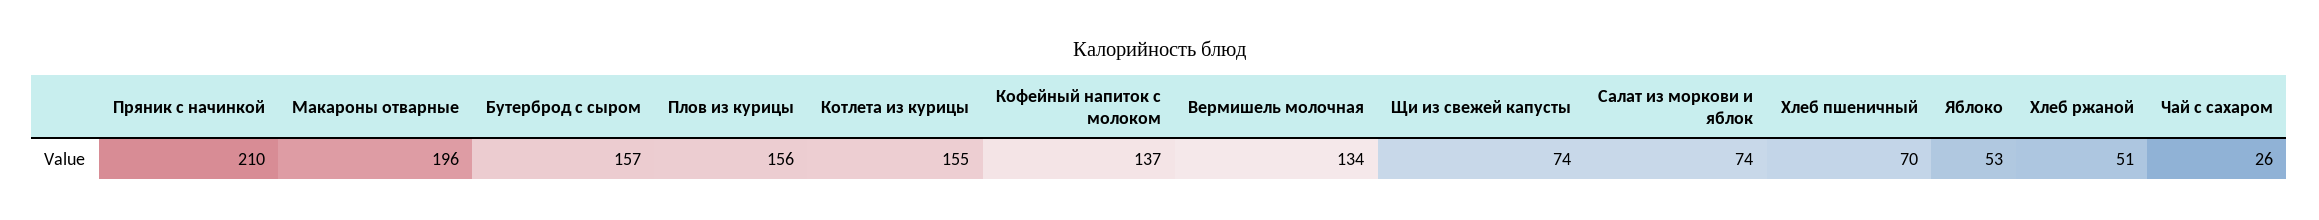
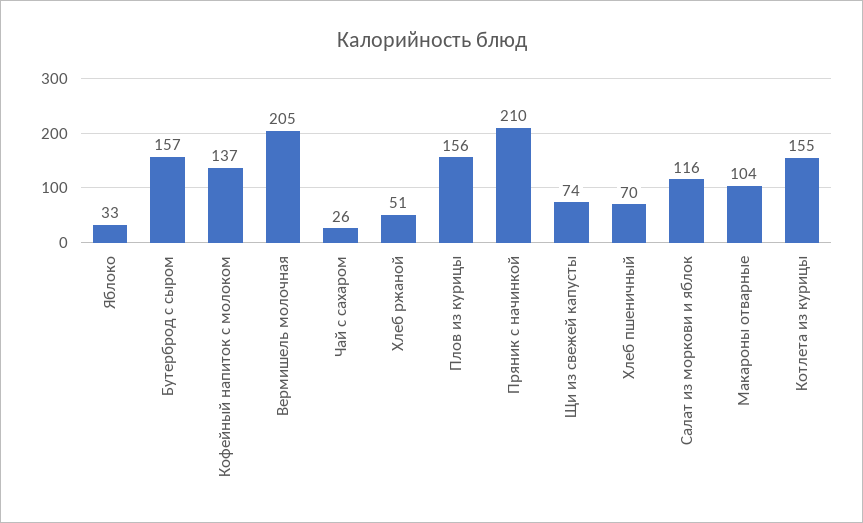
  {
    "Пряник с начинкой": 210,
-   "Макароны отварные": 196,
+   "Макароны отварные": 104,
    "Бутерброд с сыром": 157,
    "Плов из курицы": 156,
    "Котлета из курицы": 155,
    "Кофейный напиток с молоком": 137,
-   "Вермишель молочная": 134,
+   "Вермишель молочная": 205,
    "Щи из свежей капусты": 74,
-   "Салат из моркови и яблок": 74,
+   "Салат из моркови и яблок": 116,
    "Хлеб пшеничный": 70,
-   "Яблоко": 53,
+   "Яблоко": 33,
    "Хлеб ржаной": 51,
    "Чай с сахаром": 26
  }

